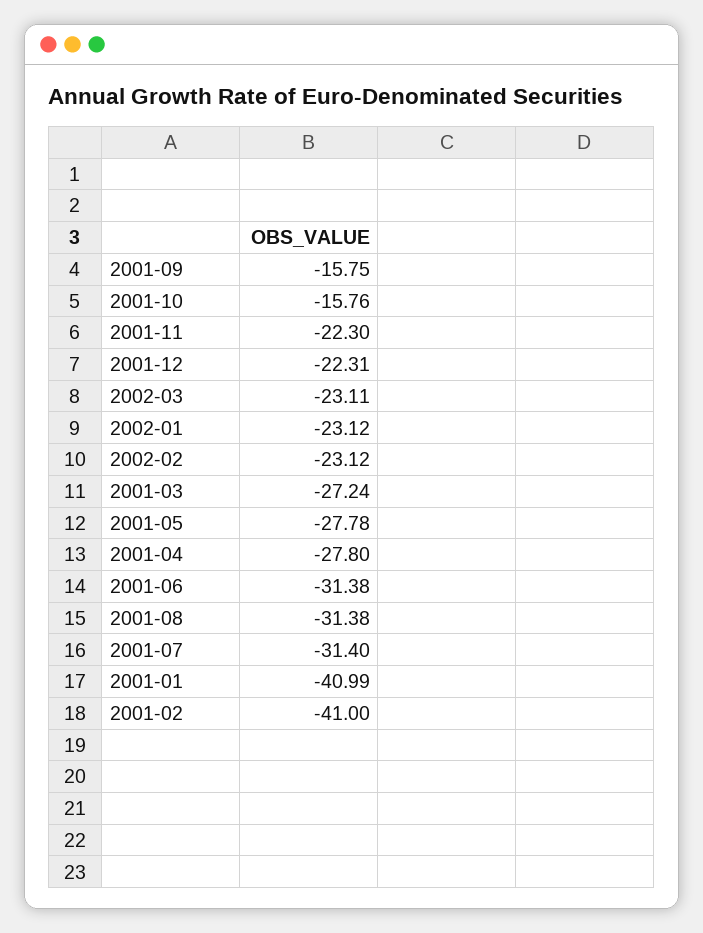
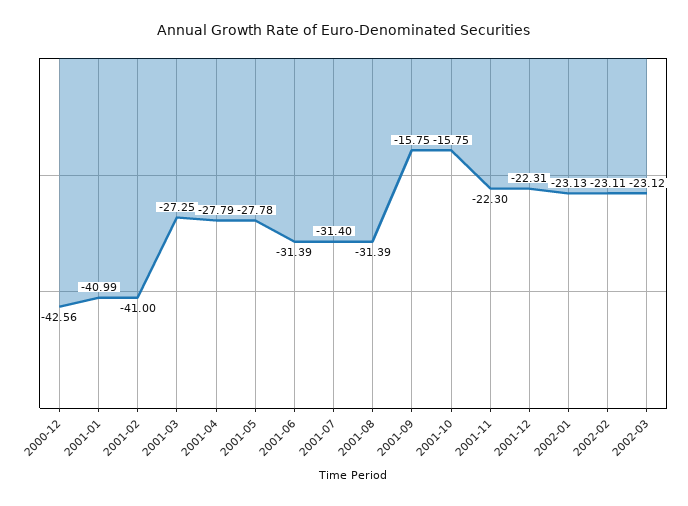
  {
    "2001-09": -15.75,
-   "2001-10": -15.76,
+   "2001-10": -15.75,
    "2001-11": -22.3,
    "2001-12": -22.31,
-   "2002-03": -23.11,
+   "2002-03": -23.12,
-   "2002-01": -23.12,
+   "2002-01": -23.13,
-   "2002-02": -23.12,
+   "2002-02": -23.11,
-   "2001-03": -27.24,
+   "2001-03": -27.25,
    "2001-05": -27.78,
-   "2001-04": -27.8,
+   "2001-04": -27.79,
-   "2001-06": -31.38,
+   "2001-06": -31.39,
-   "2001-08": -31.38,
+   "2001-08": -31.39,
    "2001-07": -31.4,
    "2001-01": -40.99,
-   "2001-02": -41
+   "2001-02": -41,
+   "2000-12": -42.56
  }

